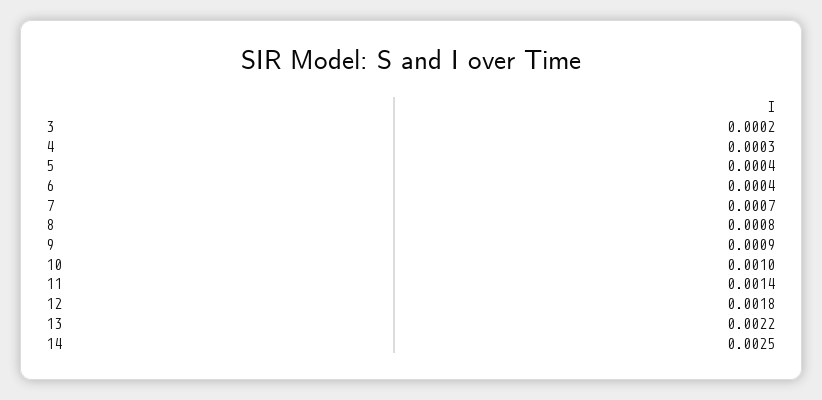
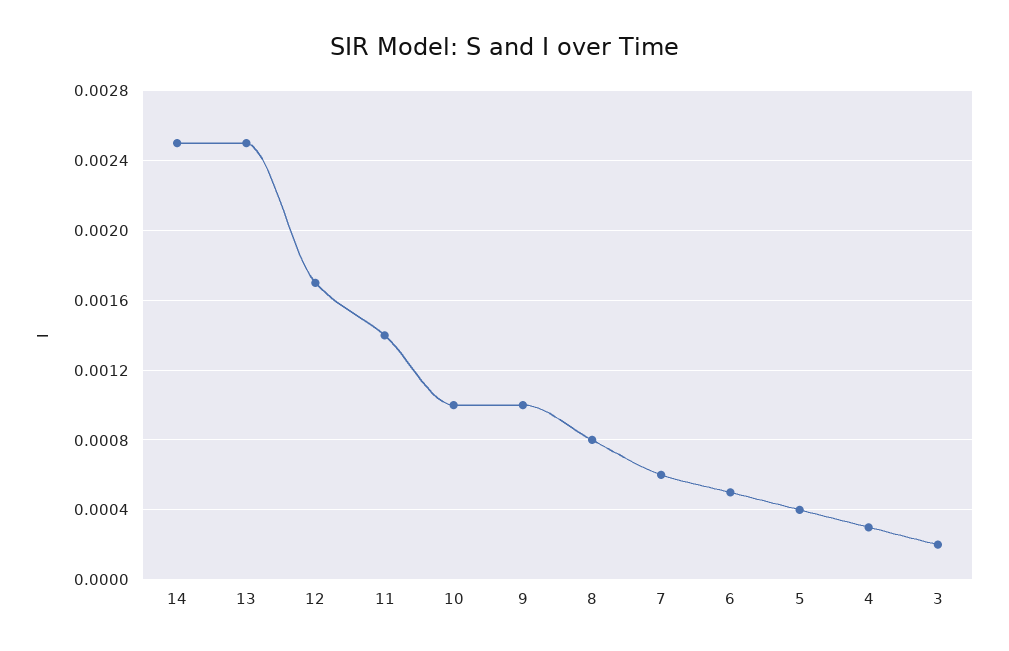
  {
    "3": 0.0002,
    "4": 0.0003,
    "5": 0.0004,
-   "6": 0.0004,
+   "6": 0.0005,
-   "7": 0.0007,
+   "7": 0.0006,
    "8": 0.0008,
-   "9": 0.0009,
+   "9": 0.001,
    "10": 0.001,
    "11": 0.0014,
-   "12": 0.0018,
+   "12": 0.0017,
-   "13": 0.0022,
+   "13": 0.0025,
    "14": 0.0025
  }

